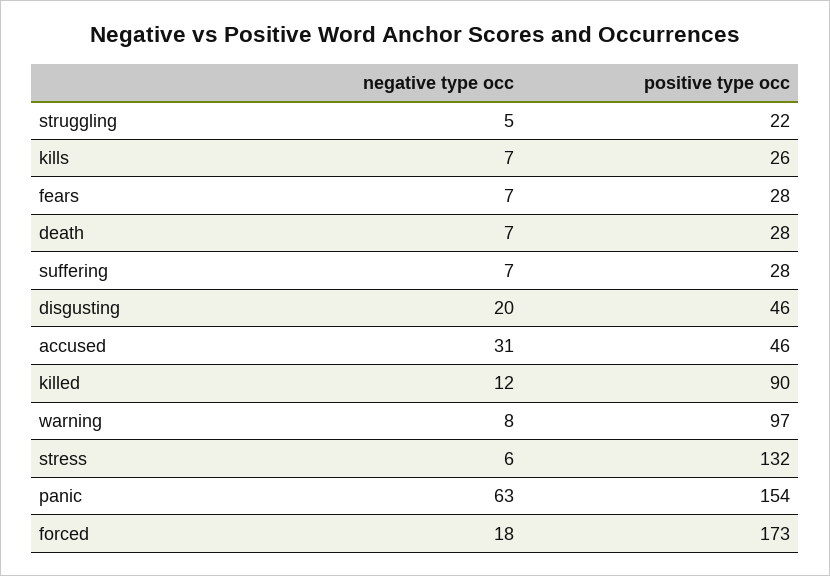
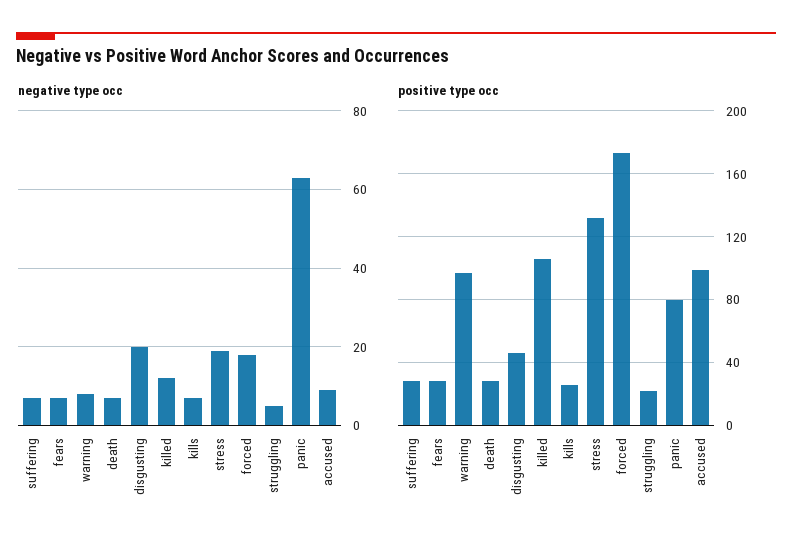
  {
    "negative type occ": {
      "struggling": 5,
      "kills": 7,
      "fears": 7,
      "death": 7,
      "suffering": 7,
      "disgusting": 20,
-     "accused": 31,
+     "accused": 10,
      "killed": 12,
      "warning": 8,
-     "stress": 6,
+     "stress": 20,
      "panic": 63,
      "forced": 18
    },
    "positive type occ": {
      "struggling": 22,
      "kills": 26,
      "fears": 28,
      "death": 28,
      "suffering": 28,
      "disgusting": 46,
-     "accused": 46,
+     "accused": 100,
-     "killed": 90,
+     "killed": 105,
      "warning": 97,
      "stress": 132,
-     "panic": 154,
+     "panic": 80,
      "forced": 173
    }
  }

